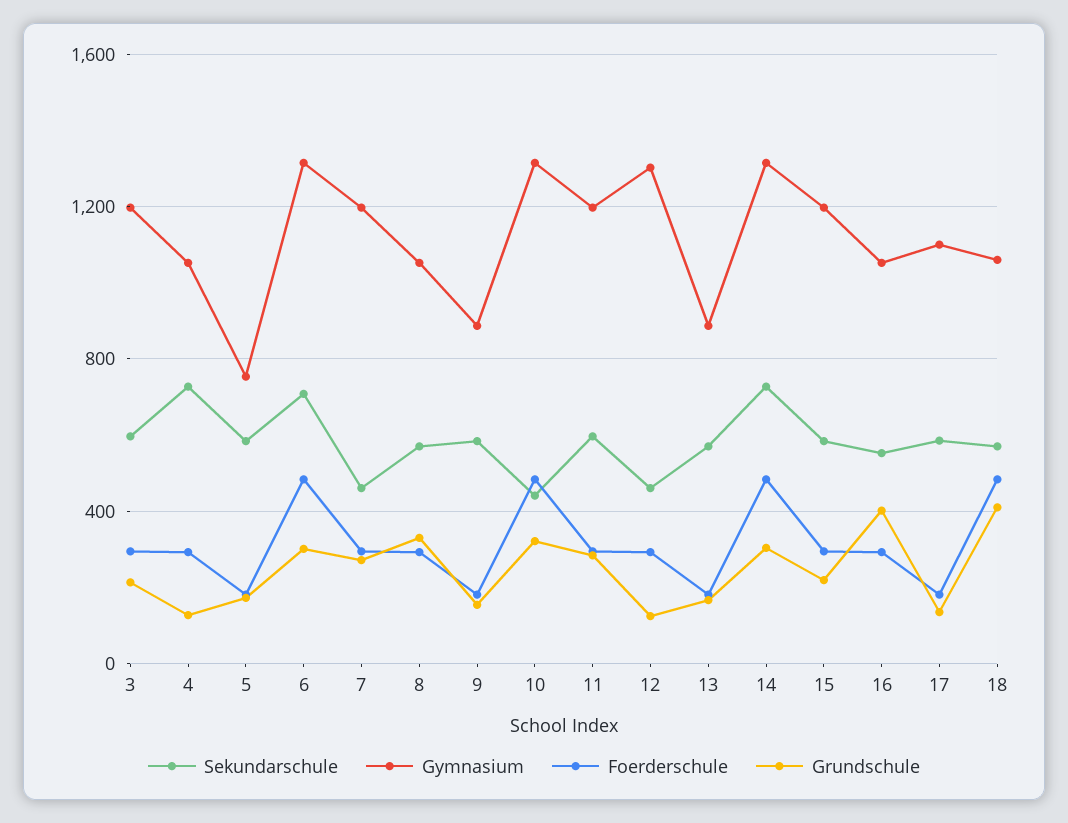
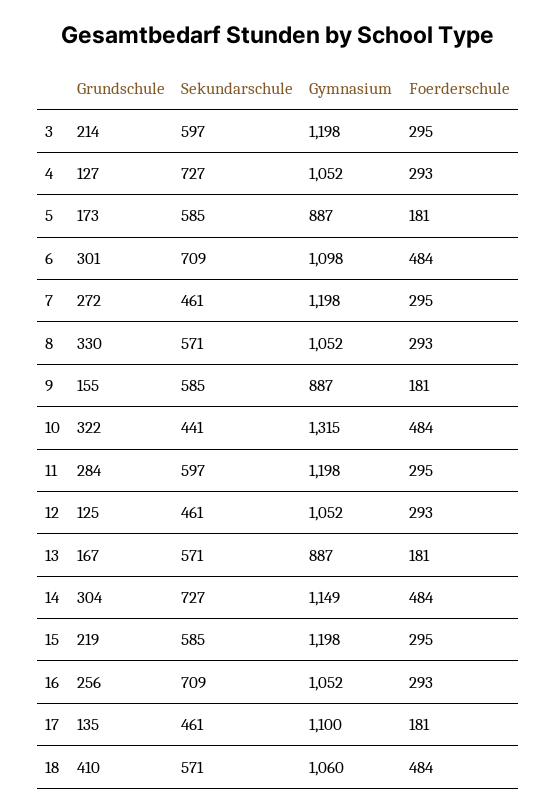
  {
    "Sekundarschule": {
      "3": 597,
      "4": 727,
      "5": 585,
      "6": 709,
      "7": 461,
      "8": 571,
      "9": 585,
      "10": 441,
      "11": 597,
      "12": 461,
      "13": 571,
      "14": 727,
      "15": 585,
-     "16": 550,
+     "16": 709,
-     "17": 600,
+     "17": 461,
      "18": 571
    },
    "Gymnasium": {
      "3": 1198,
      "4": 1052,
-     "5": 750,
+     "5": 887,
-     "6": 1300,
+     "6": 1098,
      "7": 1198,
      "8": 1052,
      "9": 887,
      "10": 1315,
      "11": 1198,
-     "12": 1300,
+     "12": 1052,
      "13": 887,
-     "14": 1300,
+     "14": 1149,
      "15": 1198,
      "16": 1052,
      "17": 1100,
      "18": 1060
    },
    "Foerderschule": {
      "3": 295,
      "4": 293,
      "5": 181,
      "6": 484,
      "7": 295,
      "8": 293,
      "9": 181,
      "10": 484,
      "11": 295,
      "12": 293,
      "13": 181,
      "14": 484,
      "15": 295,
      "16": 293,
      "17": 181,
      "18": 484
    },
    "Grundschule": {
      "3": 214,
      "4": 127,
      "5": 173,
      "6": 301,
      "7": 272,
      "8": 330,
      "9": 155,
      "10": 322,
      "11": 284,
      "12": 125,
      "13": 167,
      "14": 304,
      "15": 219,
-     "16": 400,
+     "16": 256,
      "17": 135,
      "18": 410
    }
  }

